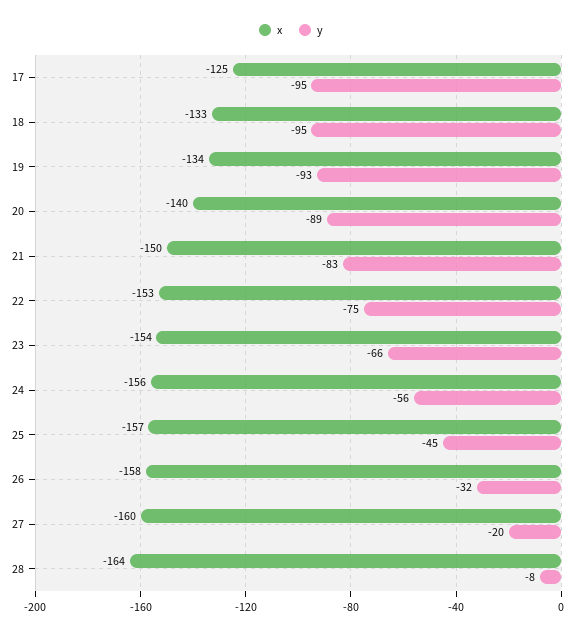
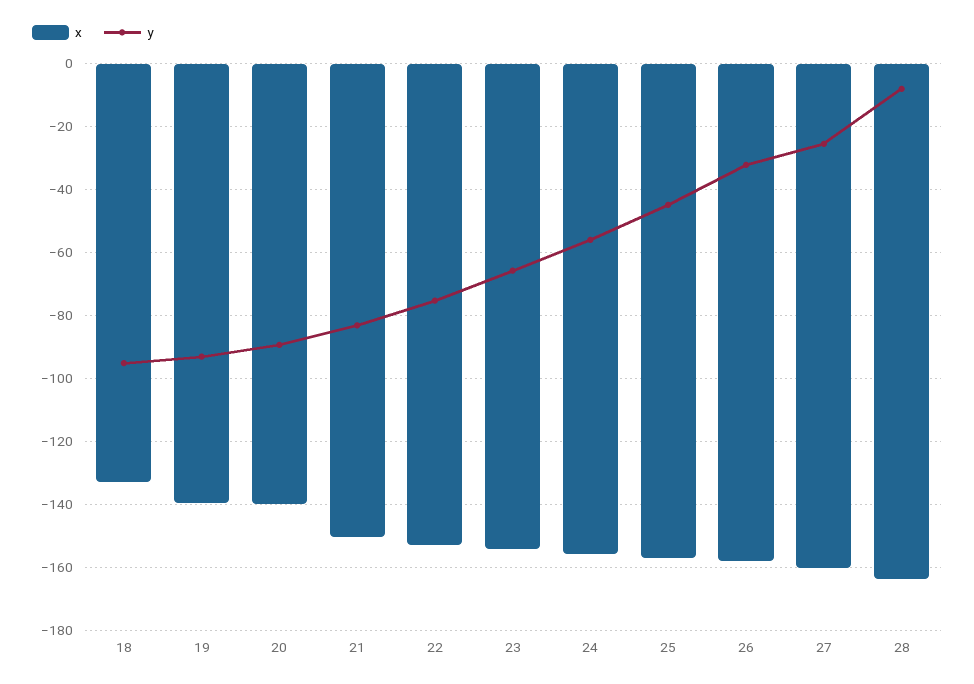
  {
    "x": {
-     "17": -125,
      "18": -133,
-     "19": -134,
+     "19": -140,
      "20": -140,
      "21": -150,
      "22": -153,
      "23": -154,
      "24": -156,
      "25": -157,
      "26": -158,
      "27": -160,
      "28": -164
    },
    "y": {
-     "17": -95,
      "18": -95,
      "19": -93,
      "20": -89,
      "21": -83,
      "22": -75,
      "23": -66,
      "24": -56,
      "25": -45,
      "26": -32,
-     "27": -20,
+     "27": -26,
      "28": -8
    }
  }

